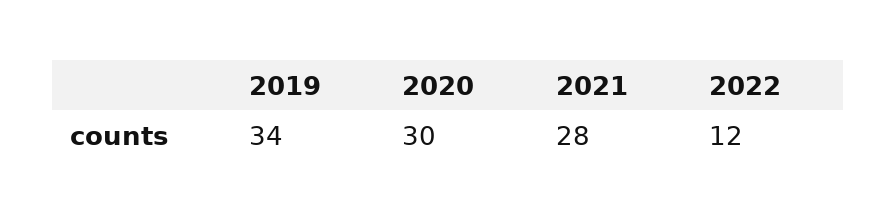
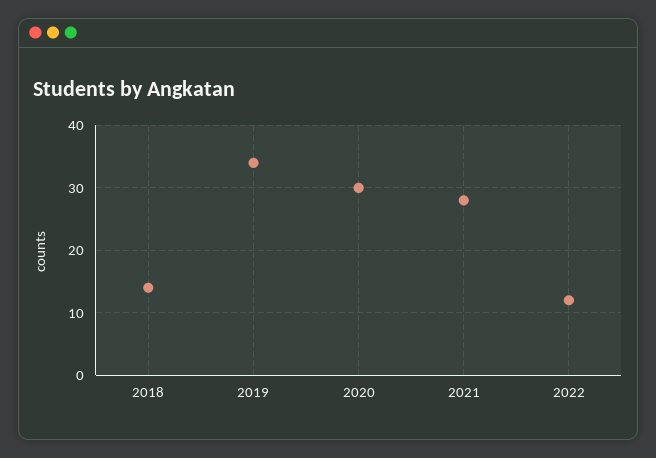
  {
    "2019": 34,
    "2020": 30,
    "2021": 28,
-   "2022": 12
+   "2022": 12,
+   "2018": 14
  }

